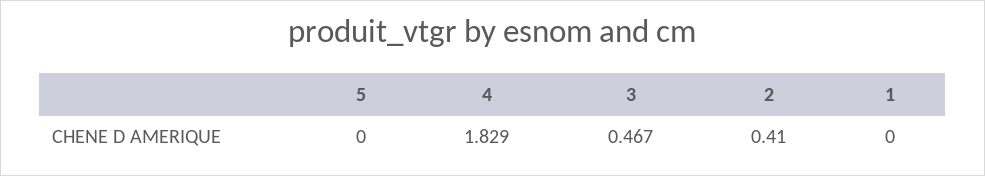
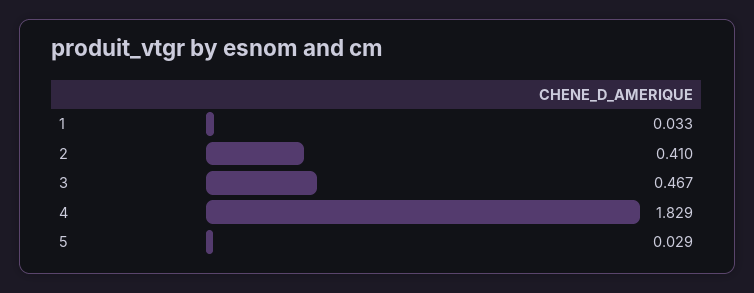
  {
-   "5": 0,
+   "5": 0.029,
    "4": 1.829,
    "3": 0.467,
    "2": 0.41,
-   "1": 0
+   "1": 0.033
  }

